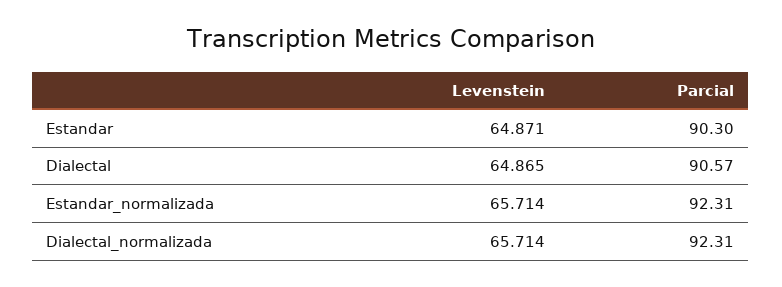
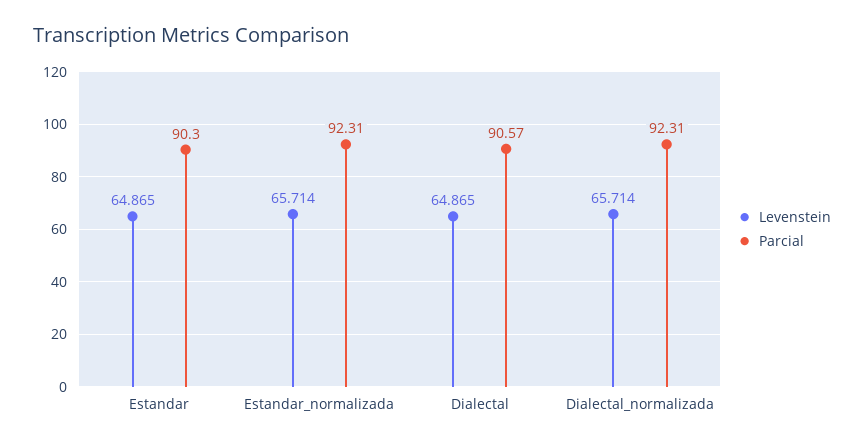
  {
    "Levenstein": {
-     "Estandar": 64.871,
+     "Estandar": 64.865,
      "Dialectal": 64.865,
      "Estandar_normalizada": 65.714,
      "Dialectal_normalizada": 65.714
    },
    "Parcial": {
      "Estandar": 90.3,
      "Dialectal": 90.57,
      "Estandar_normalizada": 92.31,
      "Dialectal_normalizada": 92.31
    }
  }

